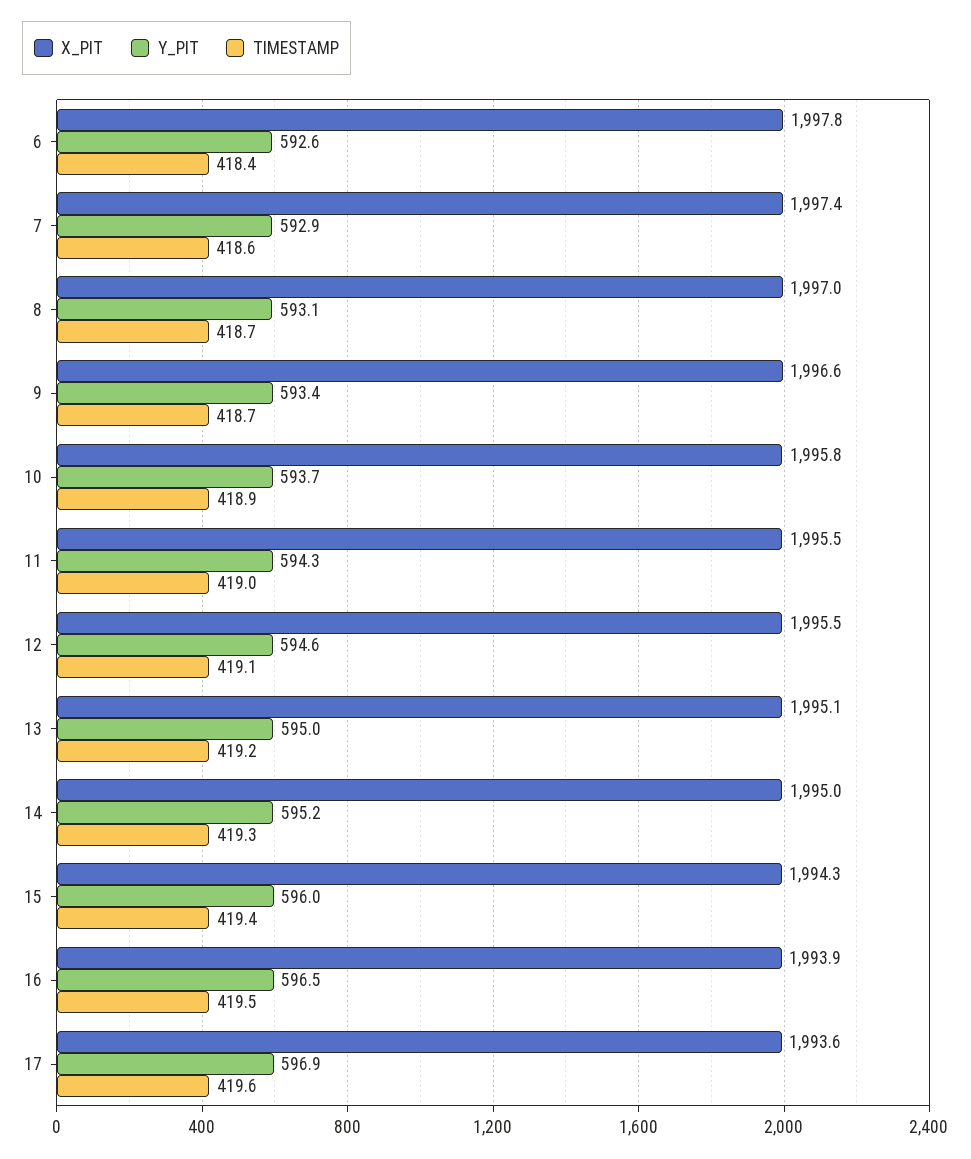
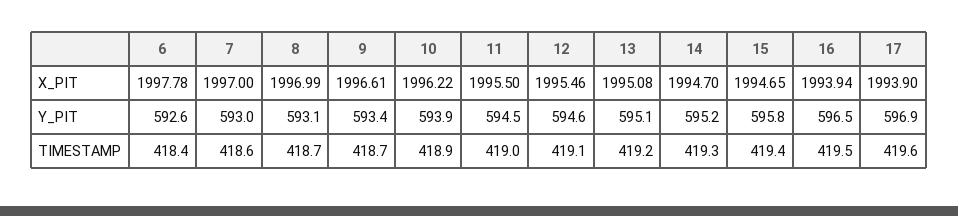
  {
    "X_PIT": {
      "6": 1997.78,
-     "7": 1997.4,
+     "7": 1997,
      "8": 1996.99,
      "9": 1996.61,
-     "10": 1995.8,
+     "10": 1996.22,
      "11": 1995.5,
      "12": 1995.46,
      "13": 1995.08,
-     "14": 1995,
+     "14": 1994.7,
-     "15": 1994.3,
+     "15": 1994.65,
      "16": 1993.94,
-     "17": 1993.6
+     "17": 1993.9
    },
    "Y_PIT": {
      "6": 592.6,
-     "7": 592.9,
+     "7": 593,
      "8": 593.1,
      "9": 593.4,
-     "10": 593.7,
+     "10": 593.9,
-     "11": 594.3,
+     "11": 594.5,
      "12": 594.6,
-     "13": 595,
+     "13": 595.1,
      "14": 595.2,
-     "15": 596,
+     "15": 595.8,
      "16": 596.5,
      "17": 596.9
    },
    "TIMESTAMP": {
      "6": 418.4,
      "7": 418.6,
      "8": 418.7,
      "9": 418.7,
      "10": 418.9,
      "11": 419,
      "12": 419.1,
      "13": 419.2,
      "14": 419.3,
      "15": 419.4,
      "16": 419.5,
      "17": 419.6
    }
  }

